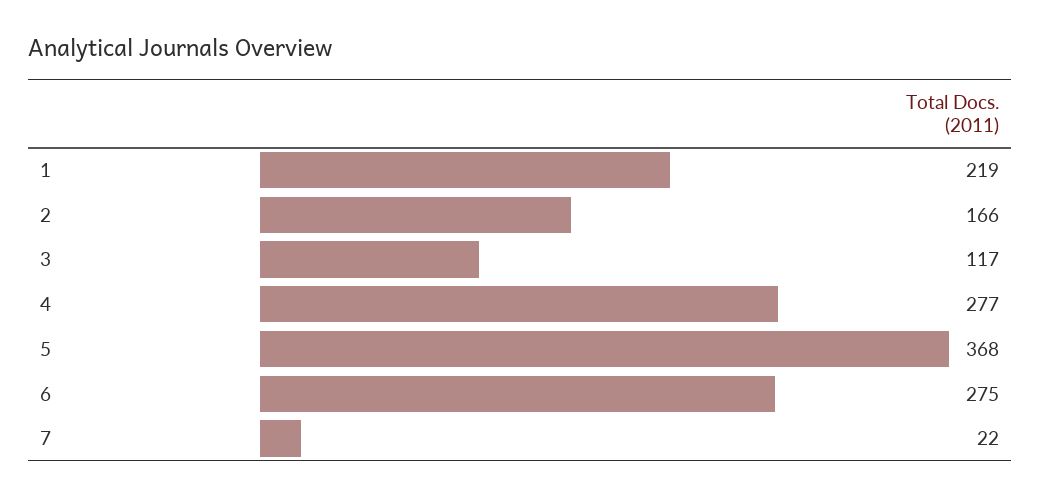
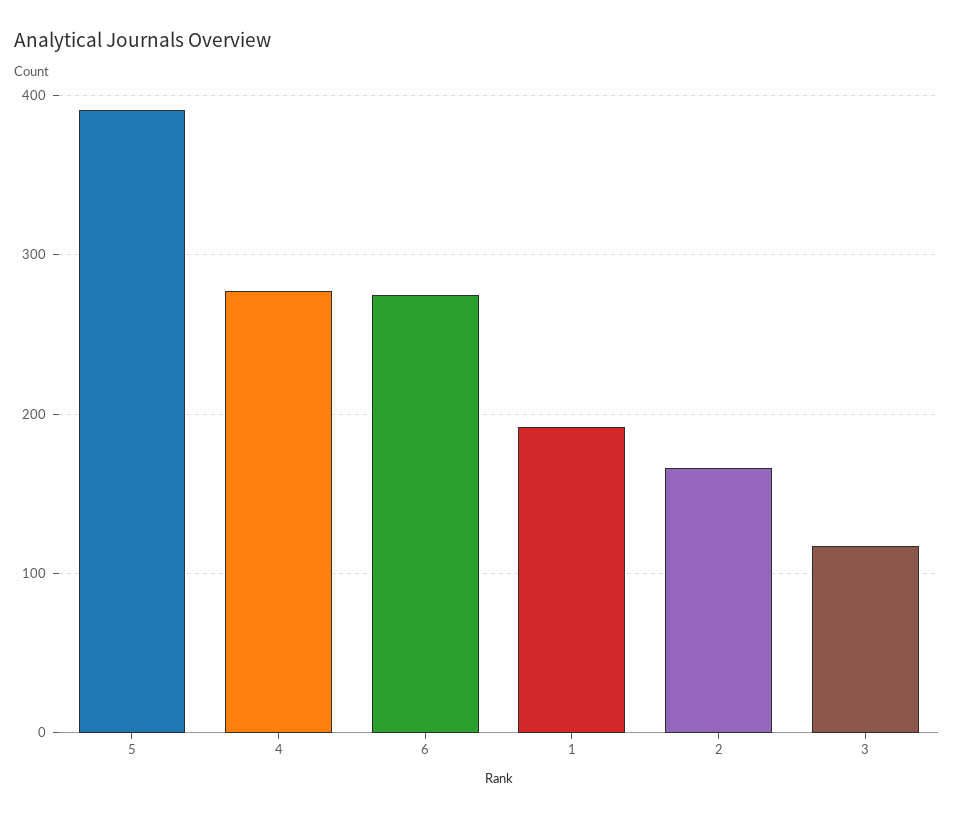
  {
-   "1": 219,
+   "1": 190,
    "2": 166,
    "3": 117,
    "4": 277,
-   "5": 368,
+   "5": 390,
-   "6": 275,
+   "6": 275
-   "7": 22
  }

